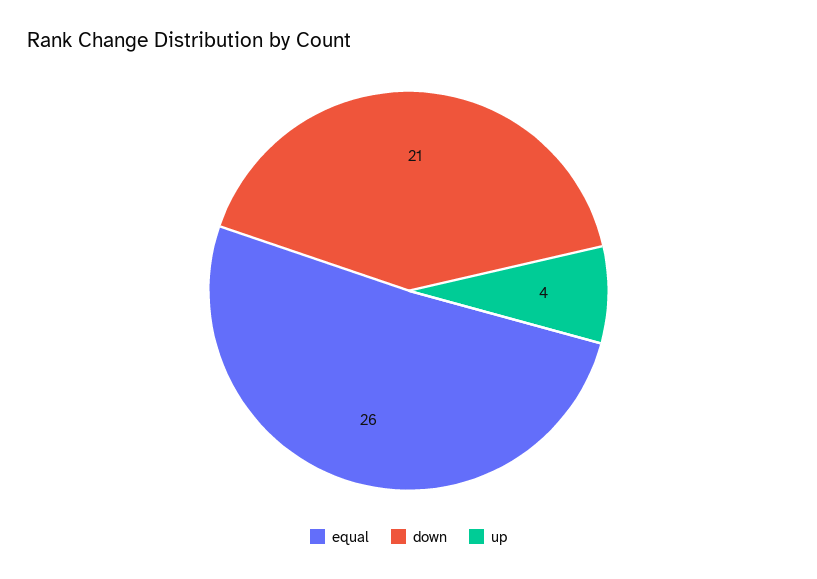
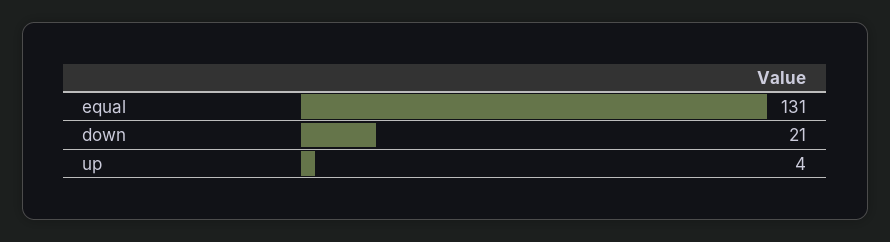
  {
-   "equal": 26,
+   "equal": 131,
    "down": 21,
    "up": 4
  }

